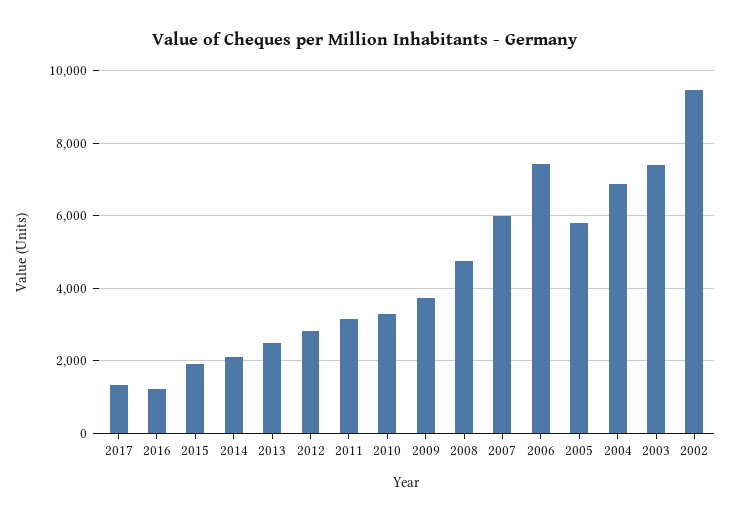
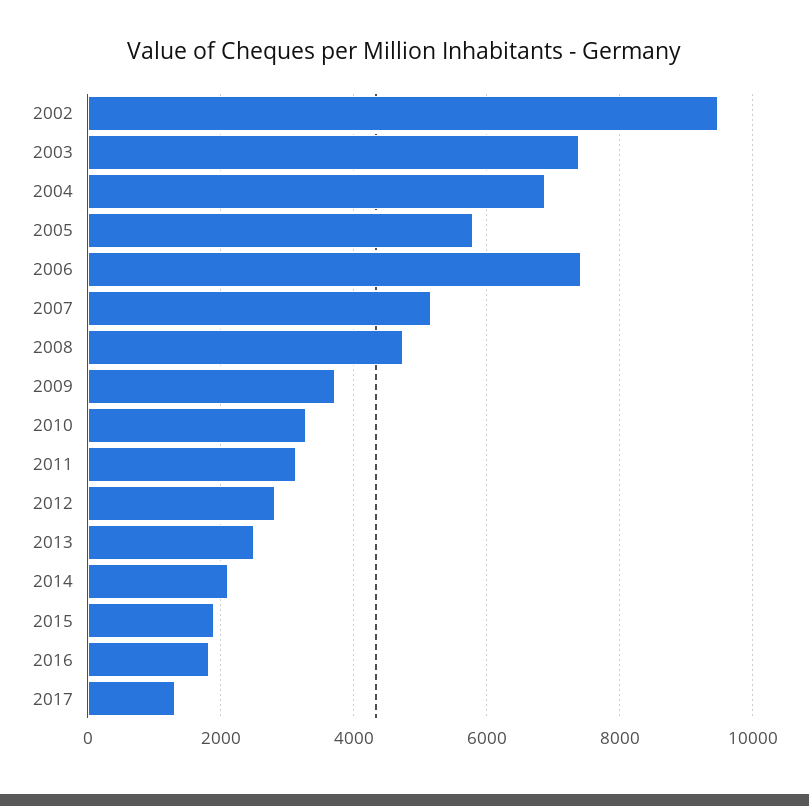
  {
    "2017": 1400,
-   "2016": 1200,
+   "2016": 1800,
    "2015": 1800,
    "2014": 2200,
    "2013": 2400,
    "2012": 2800,
    "2011": 3200,
    "2010": 3200,
    "2009": 3800,
    "2008": 4800,
-   "2007": 6000,
+   "2007": 5200,
    "2006": 7400,
    "2005": 5800,
    "2004": 6800,
    "2003": 7400,
    "2002": 9400
  }

